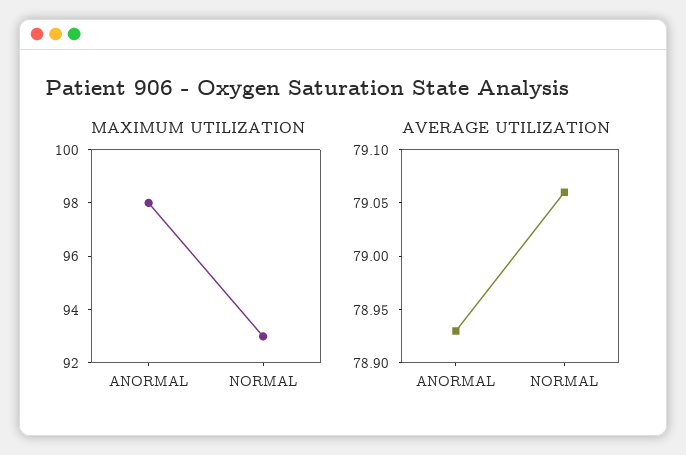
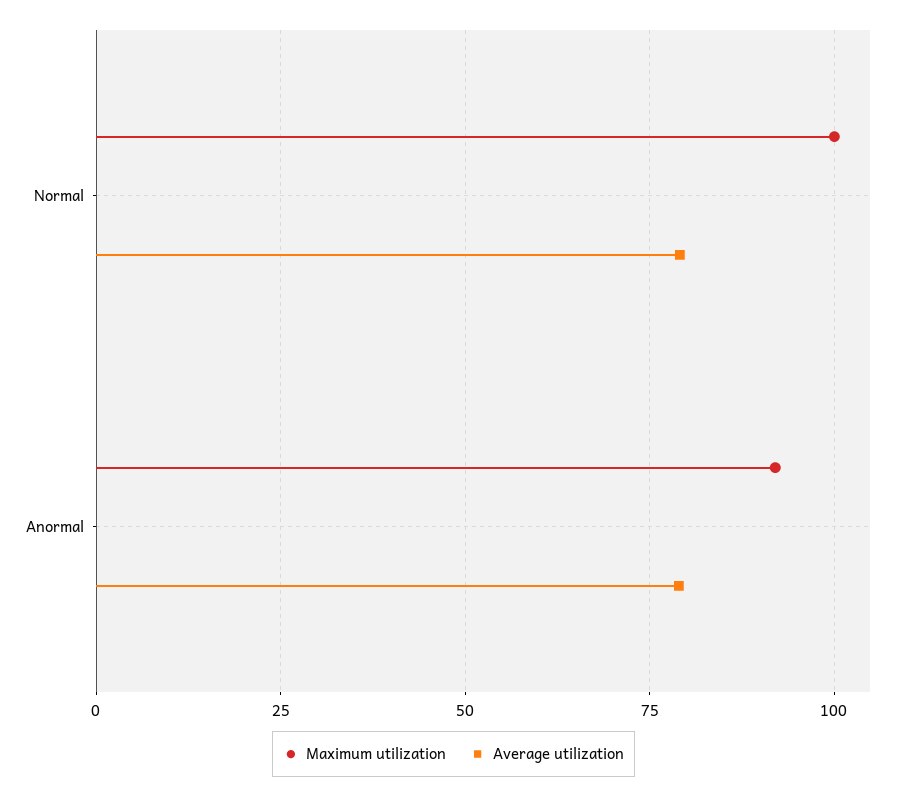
  {
    "MAXIMUM UTILIZATION": {
-     "ANORMAL": 98,
+     "ANORMAL": 92.5,
-     "NORMAL": 93
+     "NORMAL": 100
    },
    "AVERAGE UTILIZATION": {
      "ANORMAL": 78.93,
      "NORMAL": 79.06
    }
  }

